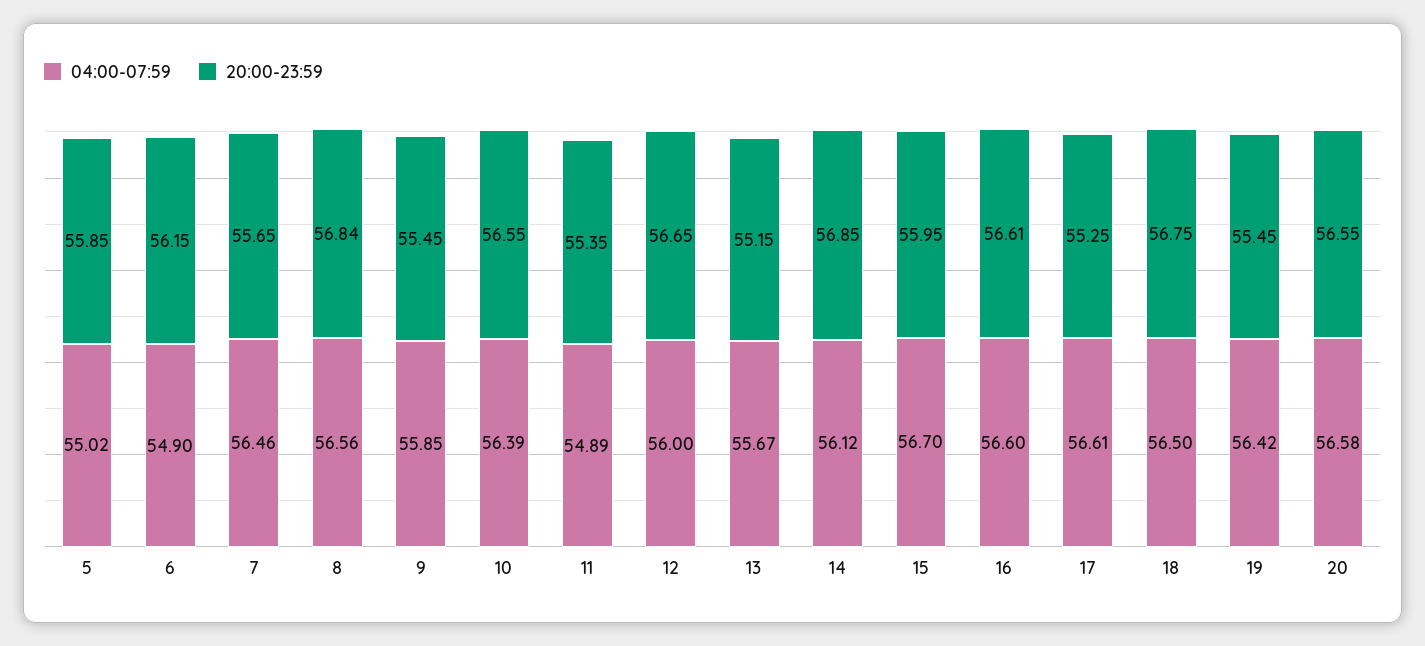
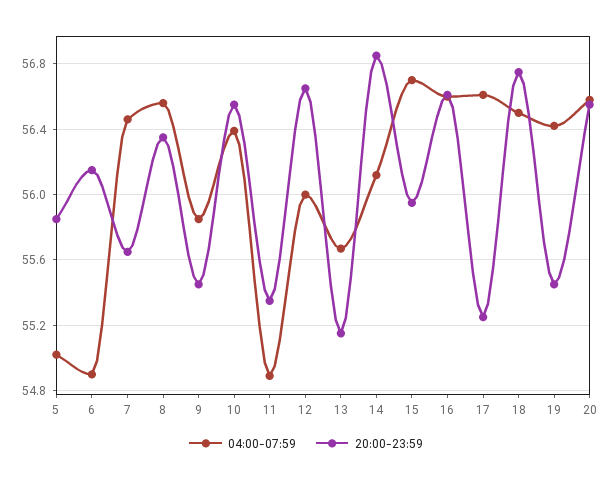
  {
    "04:00-07:59": {
      "5": 55.02,
      "6": 54.9,
      "7": 56.46,
      "8": 56.56,
      "9": 55.85,
      "10": 56.39,
      "11": 54.89,
      "12": 56,
      "13": 55.67,
      "14": 56.12,
      "15": 56.7,
      "16": 56.6,
      "17": 56.61,
      "18": 56.5,
      "19": 56.42,
      "20": 56.58
    },
    "20:00-23:59": {
      "5": 55.85,
      "6": 56.15,
      "7": 55.65,
-     "8": 56.84,
+     "8": 56.35,
      "9": 55.45,
      "10": 56.55,
      "11": 55.35,
      "12": 56.65,
      "13": 55.15,
      "14": 56.85,
      "15": 55.95,
      "16": 56.61,
      "17": 55.25,
      "18": 56.75,
      "19": 55.45,
      "20": 56.55
    }
  }

